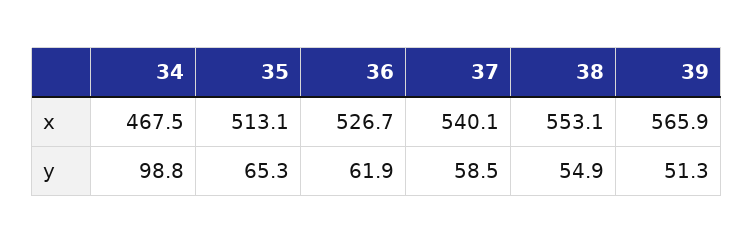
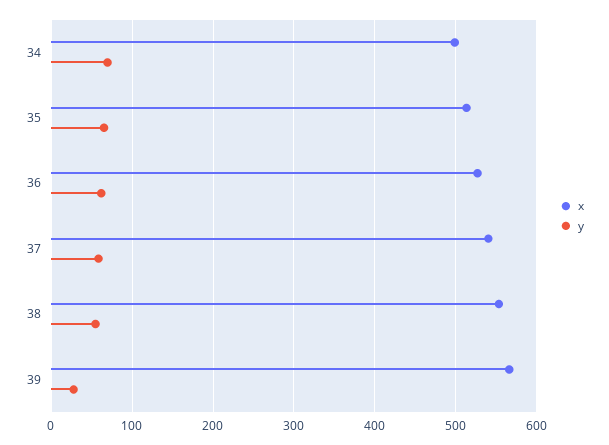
  {
    "x": {
-     "34": 467.5,
+     "34": 500,
      "35": 513.1,
      "36": 526.7,
      "37": 540.1,
      "38": 553.1,
      "39": 565.9
    },
    "y": {
-     "34": 98.8,
+     "34": 70,
      "35": 65.3,
      "36": 61.9,
      "37": 58.5,
      "38": 54.9,
-     "39": 51.3
+     "39": 30
    }
  }

